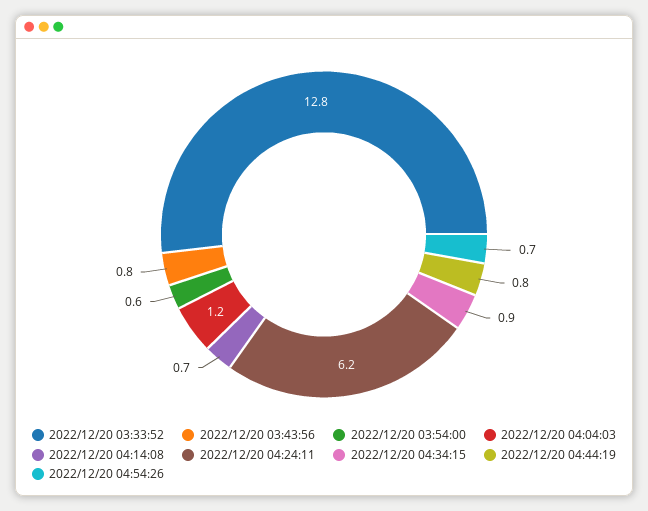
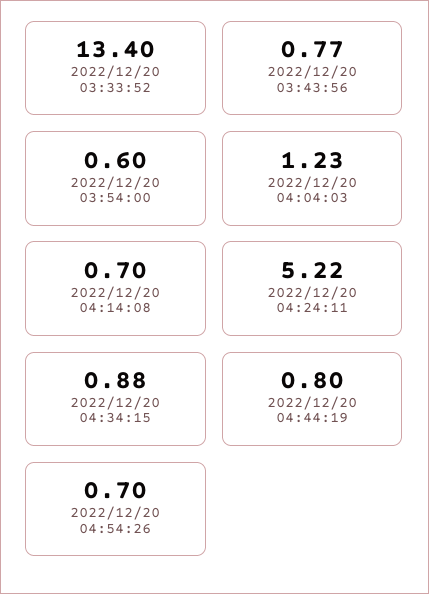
  {
-   "2022/12/20 03:33:52": 12.8,
+   "2022/12/20 03:33:52": 13.4,
    "2022/12/20 03:43:56": 0.77,
    "2022/12/20 03:54:00": 0.6,
    "2022/12/20 04:04:03": 1.23,
    "2022/12/20 04:14:08": 0.7,
-   "2022/12/20 04:24:11": 6.2,
+   "2022/12/20 04:24:11": 5.22,
    "2022/12/20 04:34:15": 0.88,
    "2022/12/20 04:44:19": 0.8,
    "2022/12/20 04:54:26": 0.7
  }

